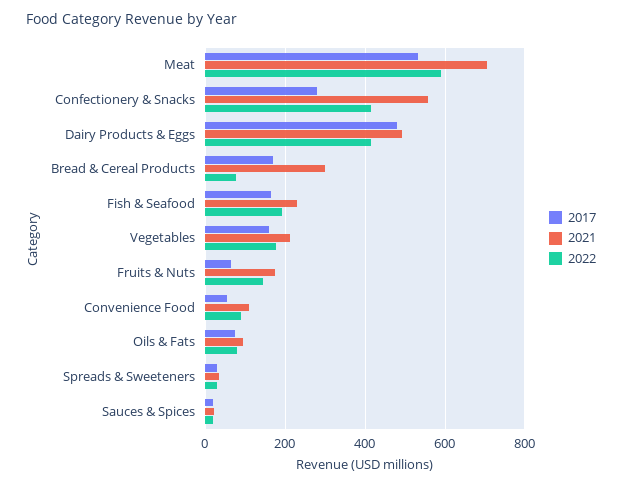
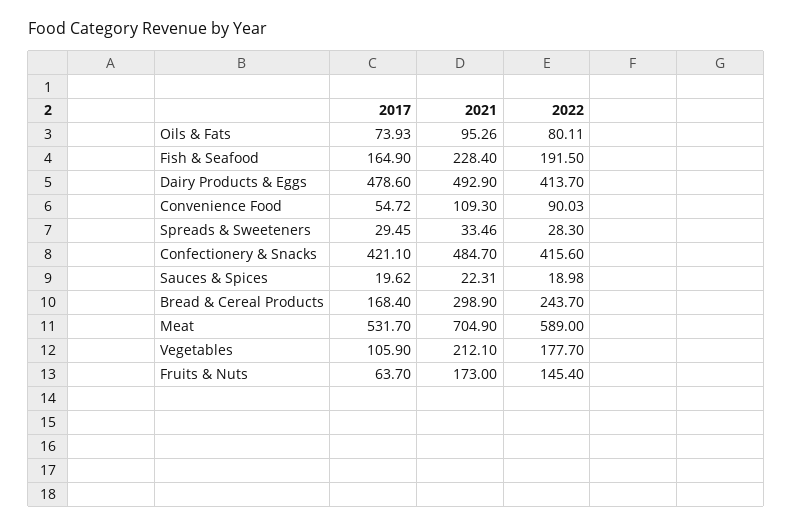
  {
    "2017": {
      "Meat": 531.7,
-     "Confectionery & Snacks": 280,
+     "Confectionery & Snacks": 421.1,
      "Dairy Products & Eggs": 478.6,
      "Bread & Cereal Products": 168.4,
      "Fish & Seafood": 164.9,
-     "Vegetables": 160,
+     "Vegetables": 105.9,
      "Fruits & Nuts": 63.7,
      "Convenience Food": 54.72,
      "Oils & Fats": 73.93,
      "Spreads & Sweeteners": 29.45,
      "Sauces & Spices": 19.62
    },
    "2021": {
      "Meat": 704.9,
-     "Confectionery & Snacks": 560,
+     "Confectionery & Snacks": 484.7,
      "Dairy Products & Eggs": 492.9,
      "Bread & Cereal Products": 298.9,
      "Fish & Seafood": 228.4,
      "Vegetables": 212.1,
      "Fruits & Nuts": 173,
      "Convenience Food": 109.3,
      "Oils & Fats": 95.26,
      "Spreads & Sweeteners": 33.46,
      "Sauces & Spices": 22.31
    },
    "2022": {
      "Meat": 589,
      "Confectionery & Snacks": 415.6,
      "Dairy Products & Eggs": 413.7,
-     "Bread & Cereal Products": 80,
+     "Bread & Cereal Products": 243.7,
      "Fish & Seafood": 191.5,
      "Vegetables": 177.7,
      "Fruits & Nuts": 145.4,
      "Convenience Food": 90.03,
      "Oils & Fats": 80.11,
      "Spreads & Sweeteners": 28.3,
      "Sauces & Spices": 18.98
    }
  }

